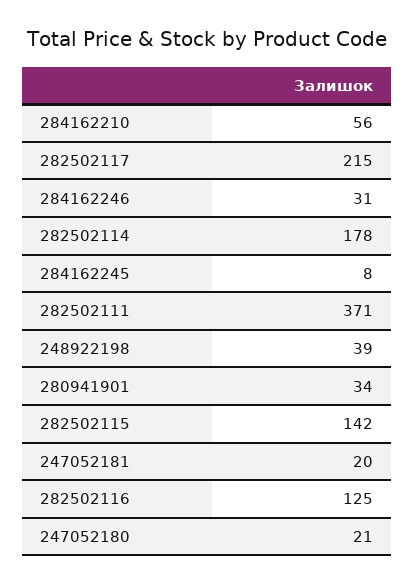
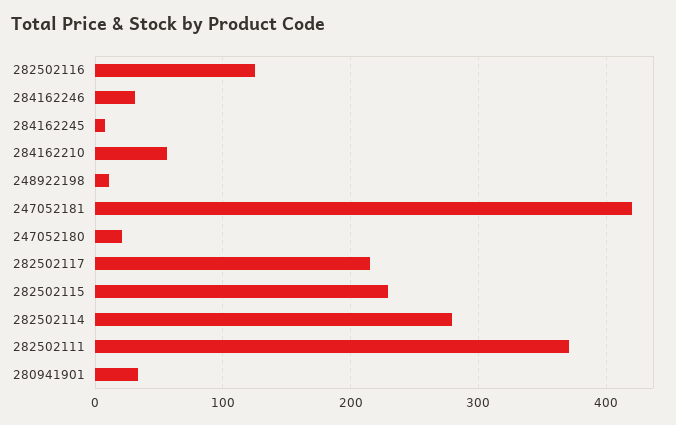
  {
    "284162210": 56,
    "282502117": 215,
    "284162246": 31,
-   "282502114": 178,
+   "282502114": 280,
    "284162245": 8,
    "282502111": 371,
-   "248922198": 39,
+   "248922198": 10,
    "280941901": 34,
-   "282502115": 142,
+   "282502115": 230,
-   "247052181": 20,
+   "247052181": 420,
    "282502116": 125,
    "247052180": 21
  }

